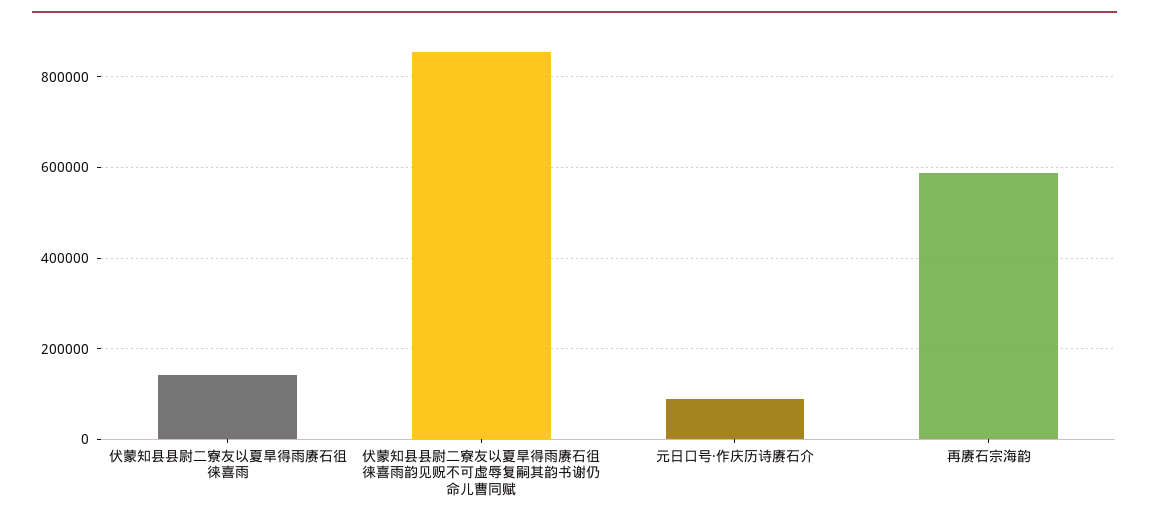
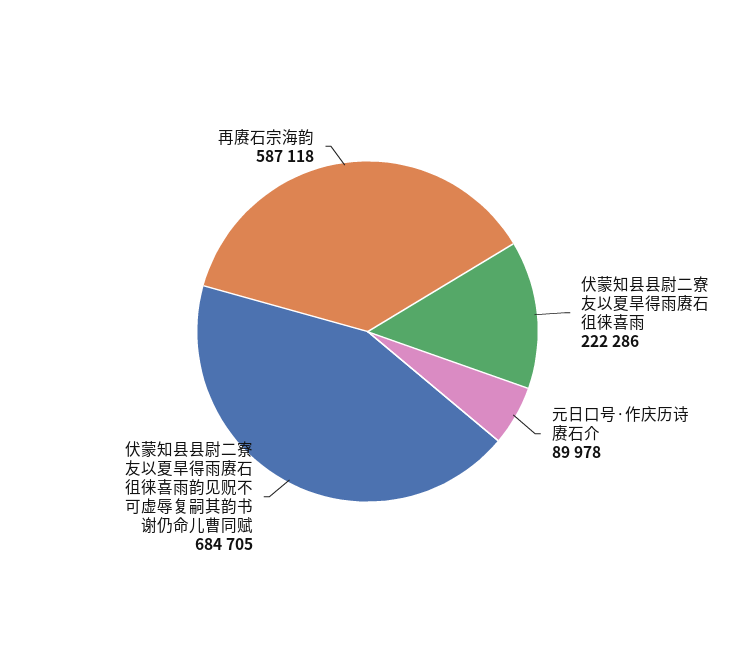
  {
-   "伏蒙知县县尉二寮友以夏旱得雨赓石徂徕喜雨": 140000,
+   "伏蒙知县县尉二寮友以夏旱得雨赓石徂徕喜雨": 222286,
-   "伏蒙知县县尉二寮友以夏旱得雨赓石徂徕喜雨韵见贶不可虚辱复嗣其韵书谢仍命儿曹同赋": 860000,
+   "伏蒙知县县尉二寮友以夏旱得雨赓石徂徕喜雨韵见贶不可虚辱复嗣其韵书谢仍命儿曹同赋": 684705,
    "元日口号·作庆历诗赓石介": 89978,
    "再赓石宗海韵": 587118
  }

